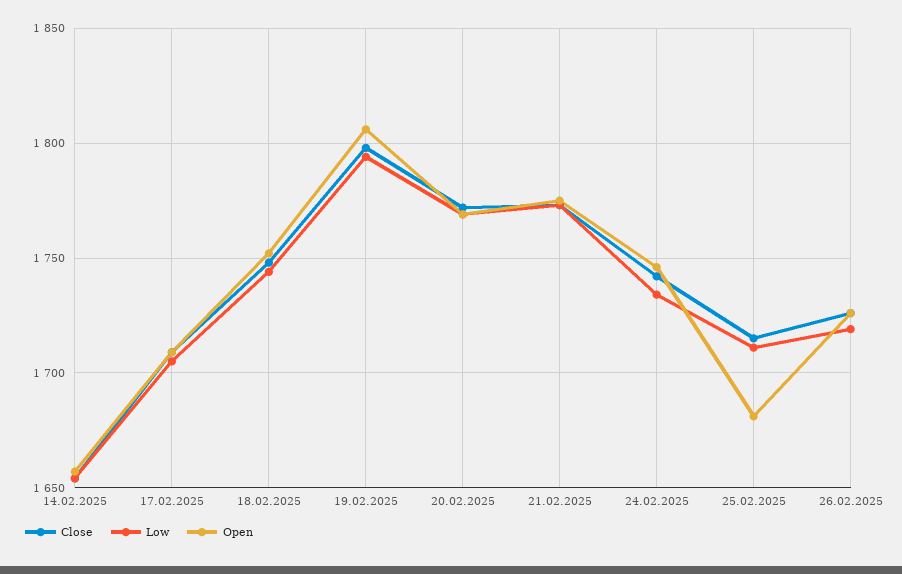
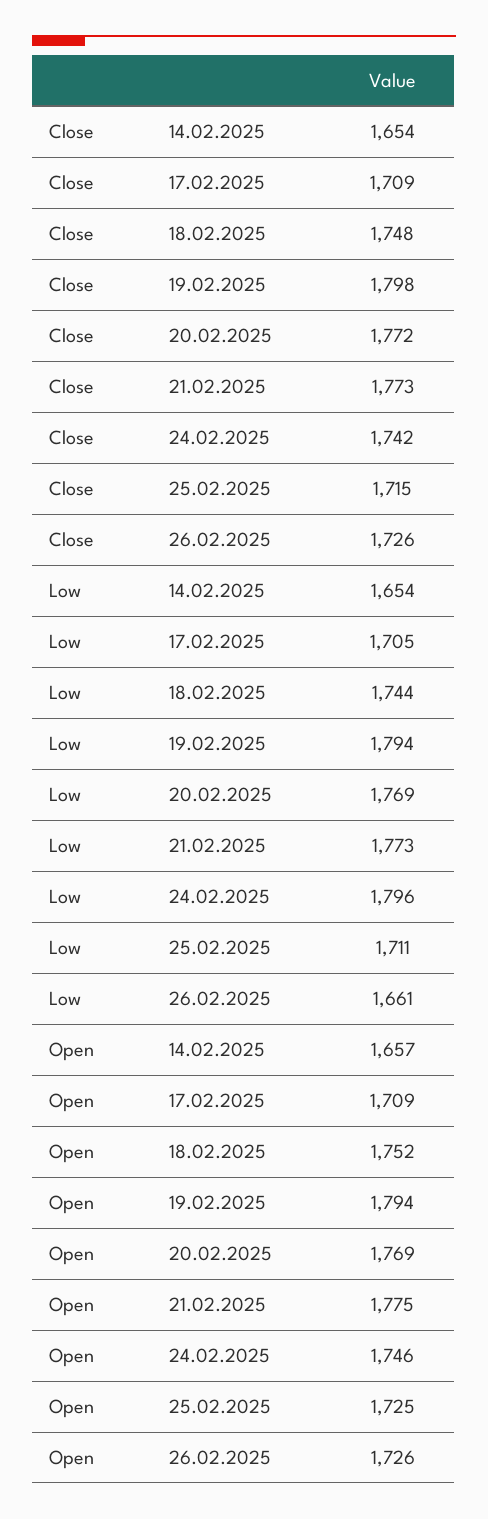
  {
    "Close": {
      "14.02.2025": 1654,
      "17.02.2025": 1709,
      "18.02.2025": 1748,
      "19.02.2025": 1798,
      "20.02.2025": 1772,
      "21.02.2025": 1773,
      "24.02.2025": 1742,
      "25.02.2025": 1715,
      "26.02.2025": 1726
    },
    "Low": {
      "14.02.2025": 1654,
      "17.02.2025": 1705,
      "18.02.2025": 1744,
      "19.02.2025": 1794,
      "20.02.2025": 1769,
      "21.02.2025": 1773,
-     "24.02.2025": 1735,
+     "24.02.2025": 1796,
      "25.02.2025": 1711,
-     "26.02.2025": 1720
+     "26.02.2025": 1661
    },
    "Open": {
      "14.02.2025": 1657,
      "17.02.2025": 1709,
      "18.02.2025": 1752,
-     "19.02.2025": 1805,
+     "19.02.2025": 1794,
      "20.02.2025": 1769,
      "21.02.2025": 1775,
      "24.02.2025": 1746,
-     "25.02.2025": 1680,
+     "25.02.2025": 1725,
      "26.02.2025": 1726
    }
  }

